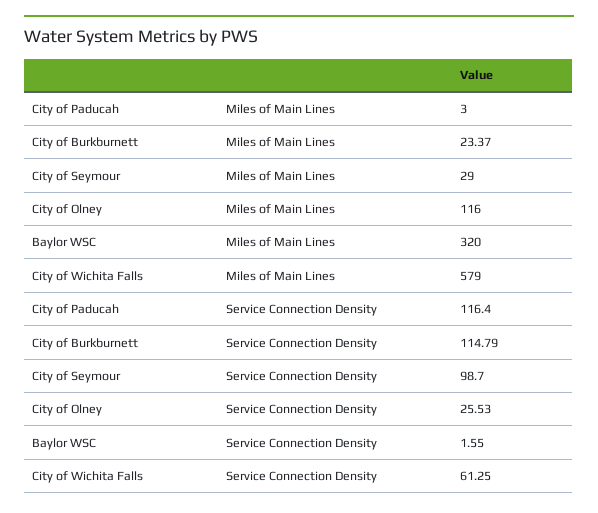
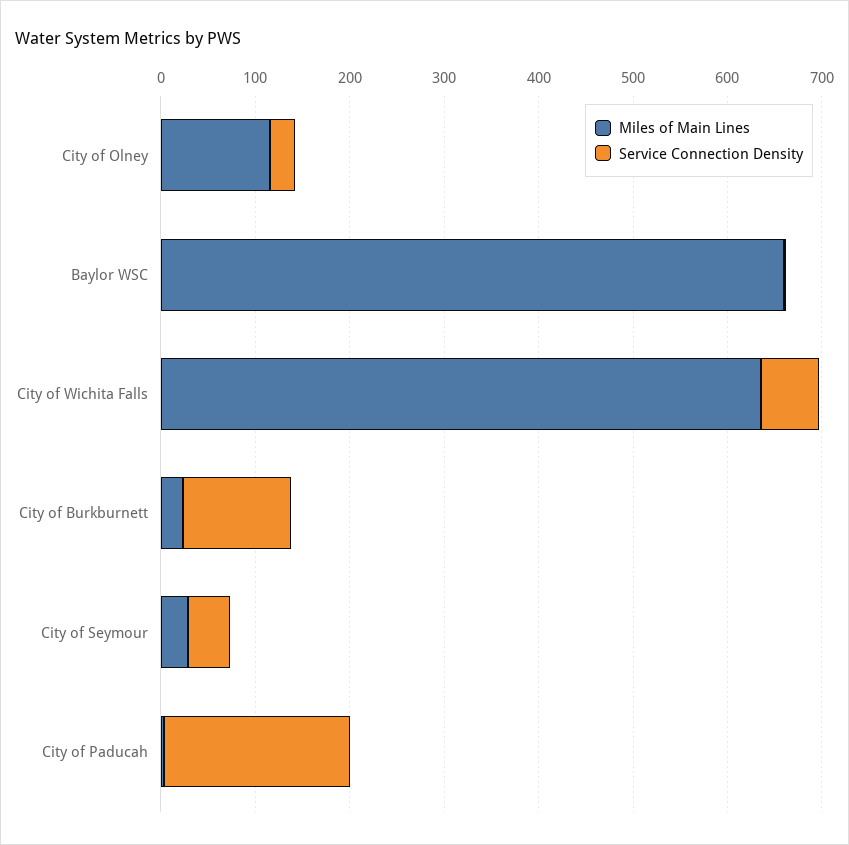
  {
    "Miles of Main Lines": {
      "City of Paducah": 3,
      "City of Burkburnett": 23.37,
      "City of Seymour": 29,
      "City of Olney": 116,
-     "Baylor WSC": 320,
+     "Baylor WSC": 660,
-     "City of Wichita Falls": 579
+     "City of Wichita Falls": 640
    },
    "Service Connection Density": {
-     "City of Paducah": 116.4,
+     "City of Paducah": 200,
      "City of Burkburnett": 114.79,
-     "City of Seymour": 98.7,
+     "City of Seymour": 40,
      "City of Olney": 25.53,
      "Baylor WSC": 1.55,
      "City of Wichita Falls": 61.25
    }
  }

